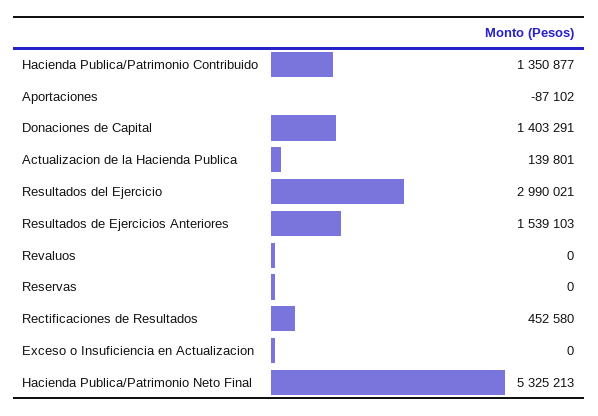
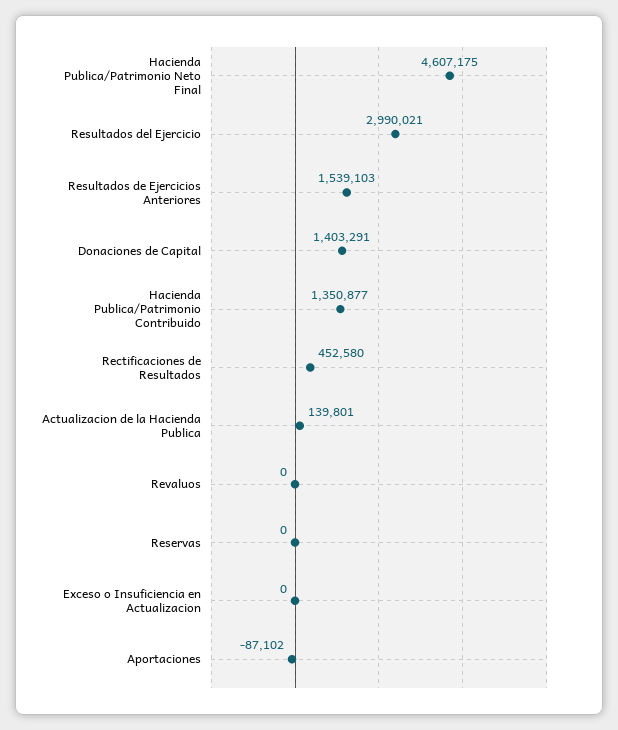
  {
    "Hacienda Publica/Patrimonio Contribuido": 1350877,
    "Aportaciones": -87102,
    "Donaciones de Capital": 1403291,
    "Actualizacion de la Hacienda Publica": 139801,
    "Resultados del Ejercicio": 2990021,
    "Resultados de Ejercicios Anteriores": 1539103,
    "Revaluos": 0,
    "Reservas": 0,
    "Rectificaciones de Resultados": 452580,
    "Exceso o Insuficiencia en Actualizacion": 0,
-   "Hacienda Publica/Patrimonio Neto Final": 5325213
+   "Hacienda Publica/Patrimonio Neto Final": 4607175
  }

